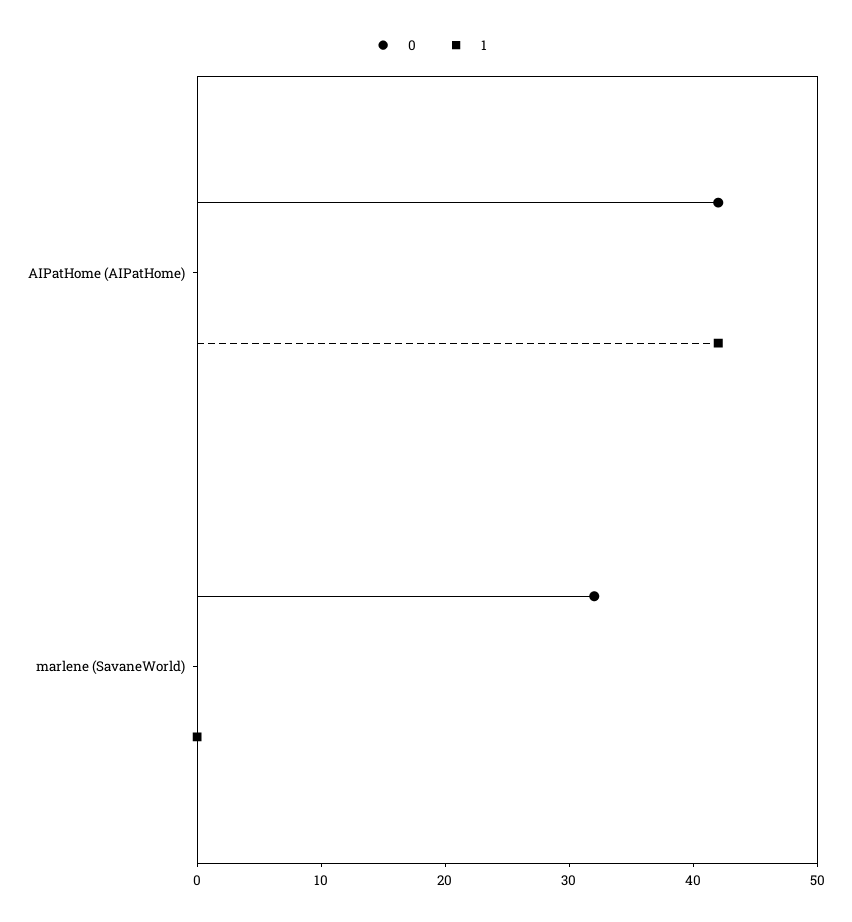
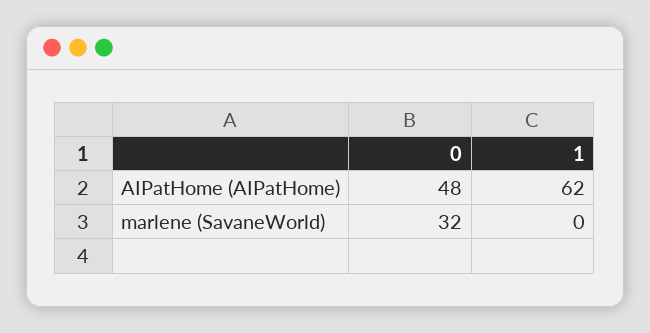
  {
    "0": {
-     "AIPatHome (AIPatHome)": 42,
+     "AIPatHome (AIPatHome)": 48,
      "marlene (SavaneWorld)": 32
    },
    "1": {
-     "AIPatHome (AIPatHome)": 42,
+     "AIPatHome (AIPatHome)": 62,
      "marlene (SavaneWorld)": 0
    }
  }

